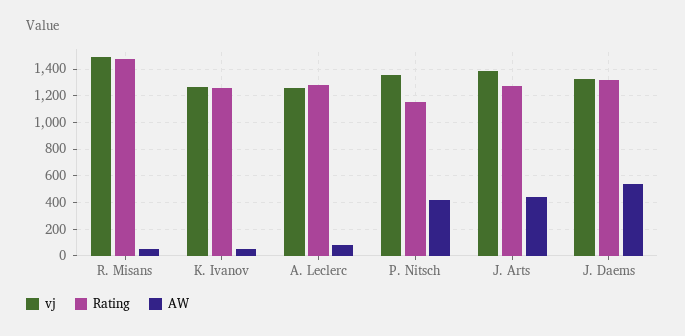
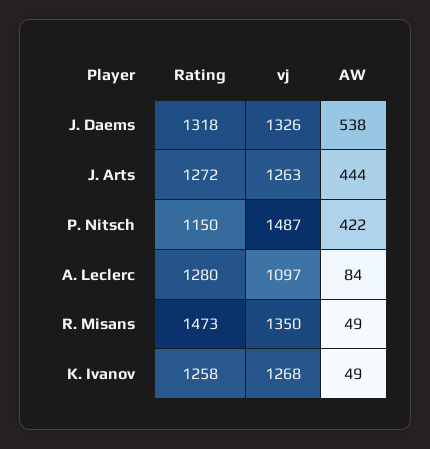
  {
    "vj": {
-     "R. Misans": 1500,
+     "R. Misans": 1350,
      "K. Ivanov": 1268,
-     "A. Leclerc": 1250,
+     "A. Leclerc": 1097,
-     "P. Nitsch": 1350,
+     "P. Nitsch": 1487,
-     "J. Arts": 1400,
+     "J. Arts": 1263,
      "J. Daems": 1326
    },
    "Rating": {
      "R. Misans": 1473,
      "K. Ivanov": 1258,
      "A. Leclerc": 1280,
      "P. Nitsch": 1150,
      "J. Arts": 1272,
      "J. Daems": 1318
    },
    "AW": {
      "R. Misans": 49,
      "K. Ivanov": 49,
      "A. Leclerc": 84,
      "P. Nitsch": 422,
      "J. Arts": 444,
      "J. Daems": 538
    }
  }

